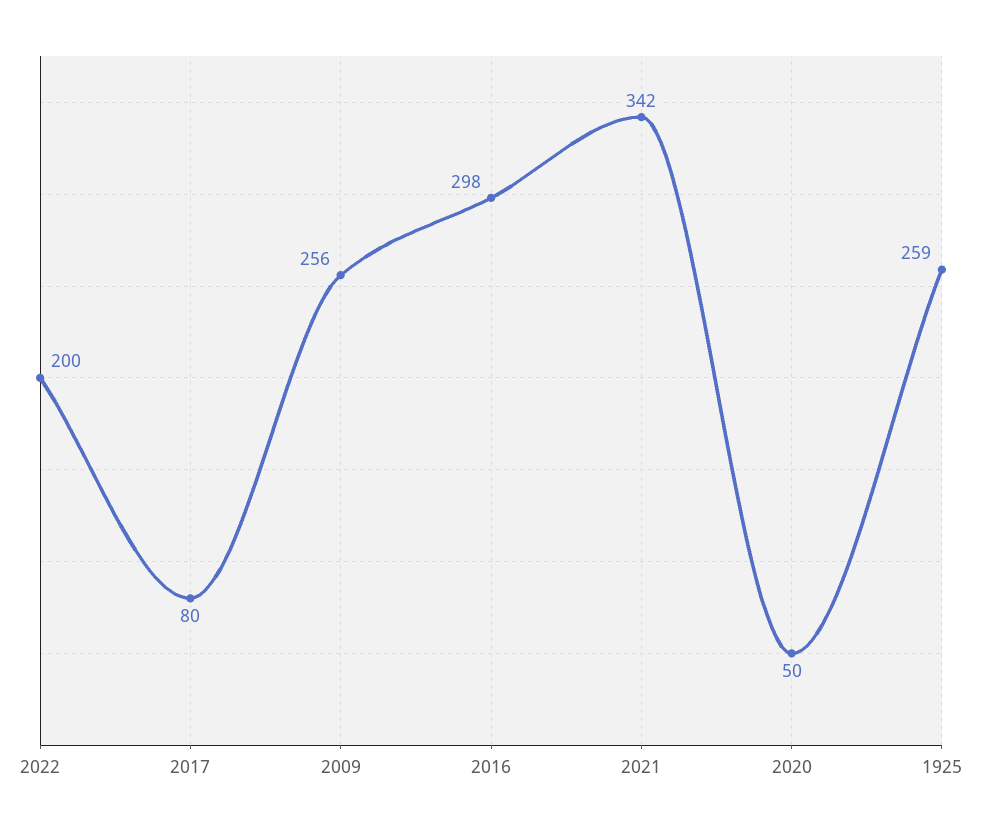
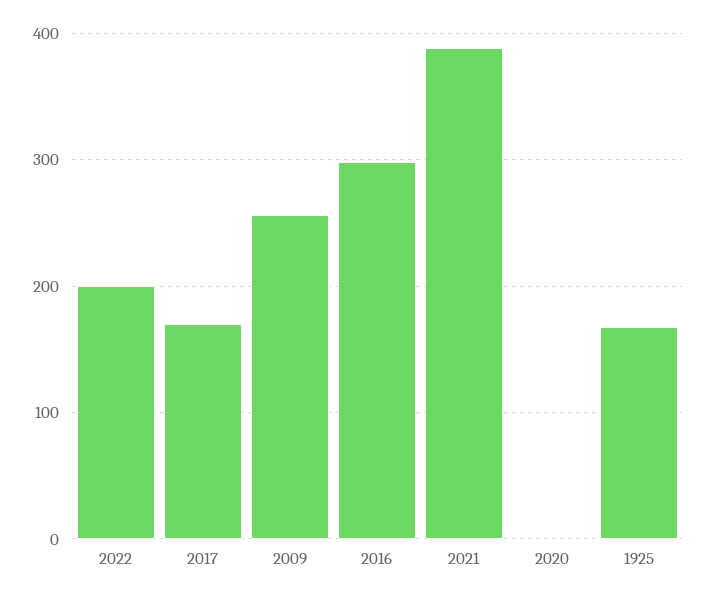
  {
    "2022": 200,
-   "2017": 80,
+   "2017": 170,
    "2009": 256,
    "2016": 298,
-   "2021": 342,
+   "2021": 390,
-   "2020": 50,
+   "2020": 0,
-   "1925": 259
+   "1925": 170
  }

